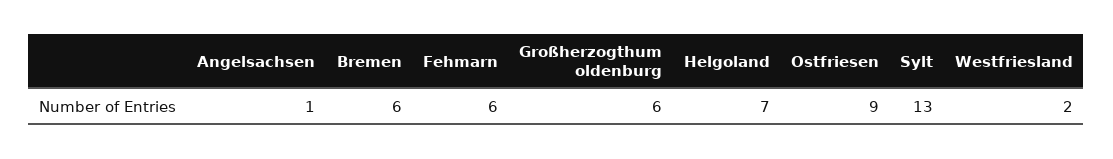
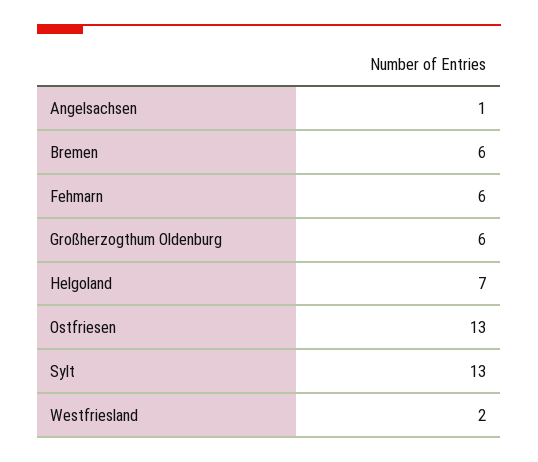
  {
    "Angelsachsen": 1,
    "Bremen": 6,
    "Fehmarn": 6,
    "Großherzogthum oldenburg": 6,
    "Helgoland": 7,
-   "Ostfriesen": 9,
+   "Ostfriesen": 13,
    "Sylt": 13,
    "Westfriesland": 2
  }

